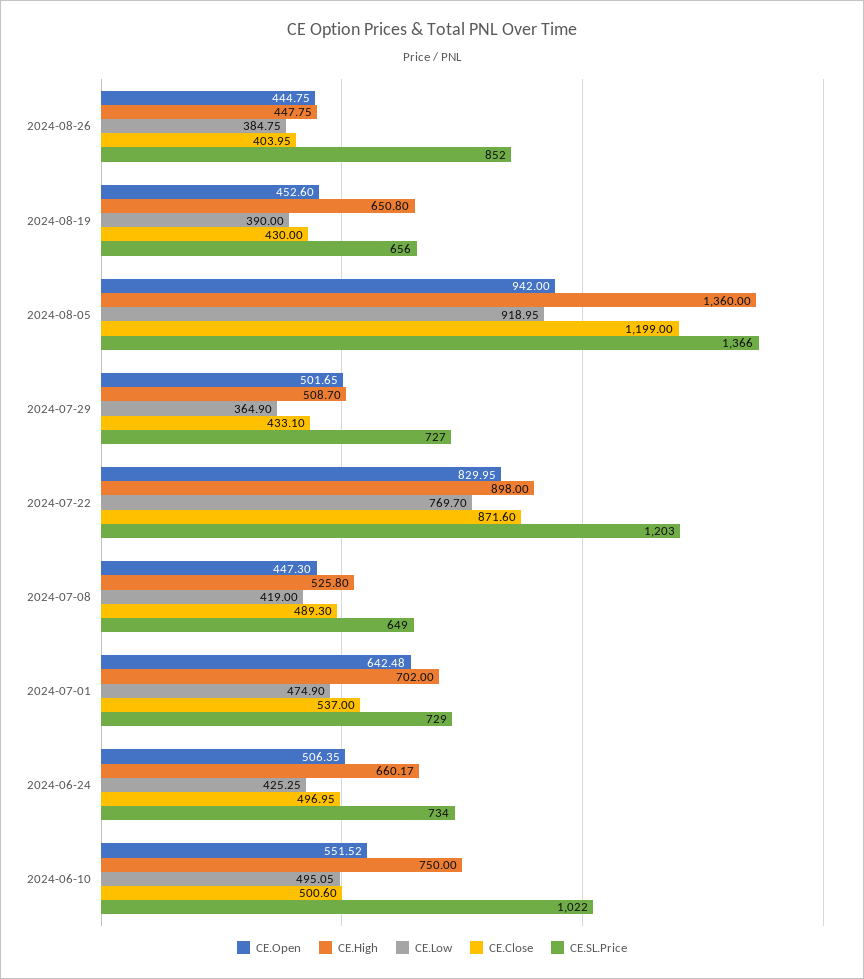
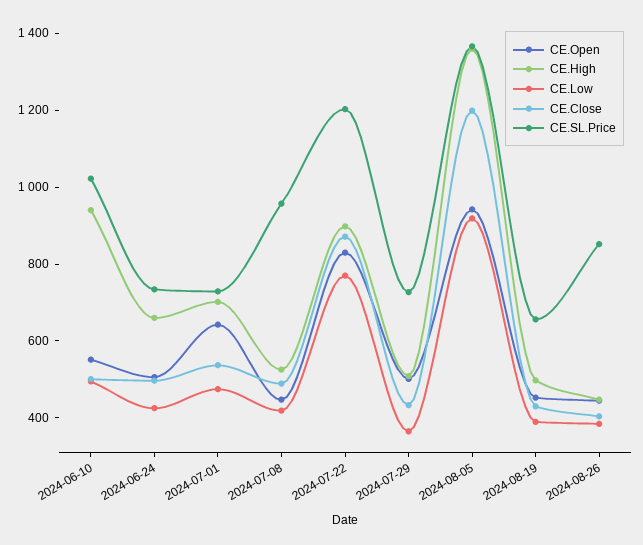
  {
    "CE.Open": {
      "2024-08-26": 444.75,
      "2024-08-19": 452.6,
      "2024-08-05": 942,
      "2024-07-29": 501.65,
      "2024-07-22": 829.95,
      "2024-07-08": 447.3,
      "2024-07-01": 642.48,
      "2024-06-24": 506.35,
      "2024-06-10": 551.52
    },
    "CE.High": {
      "2024-08-26": 447.75,
-     "2024-08-19": 650.8,
+     "2024-08-19": 500,
      "2024-08-05": 1360,
      "2024-07-29": 508.7,
      "2024-07-22": 898,
      "2024-07-08": 525.8,
      "2024-07-01": 702,
      "2024-06-24": 660.17,
-     "2024-06-10": 750
+     "2024-06-10": 950
    },
    "CE.Low": {
      "2024-08-26": 384.75,
      "2024-08-19": 390,
      "2024-08-05": 918.95,
      "2024-07-29": 364.9,
      "2024-07-22": 769.7,
      "2024-07-08": 419,
      "2024-07-01": 474.9,
      "2024-06-24": 425.25,
      "2024-06-10": 495.05
    },
    "CE.Close": {
      "2024-08-26": 403.95,
      "2024-08-19": 430,
      "2024-08-05": 1199,
      "2024-07-29": 433.1,
      "2024-07-22": 871.6,
      "2024-07-08": 489.3,
      "2024-07-01": 537,
      "2024-06-24": 496.95,
      "2024-06-10": 500.6
    },
    "CE.SL.Price": {
      "2024-08-26": 852,
      "2024-08-19": 656,
      "2024-08-05": 1366,
      "2024-07-29": 727,
      "2024-07-22": 1203,
-     "2024-07-08": 649,
+     "2024-07-08": 950,
      "2024-07-01": 729,
      "2024-06-24": 734,
      "2024-06-10": 1022
    }
  }

